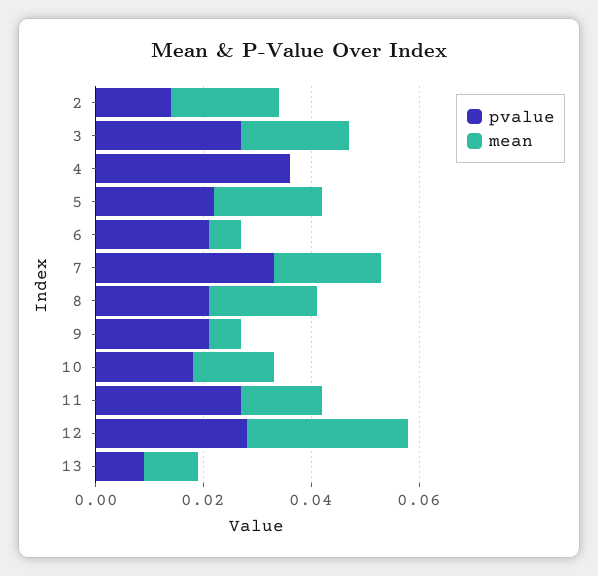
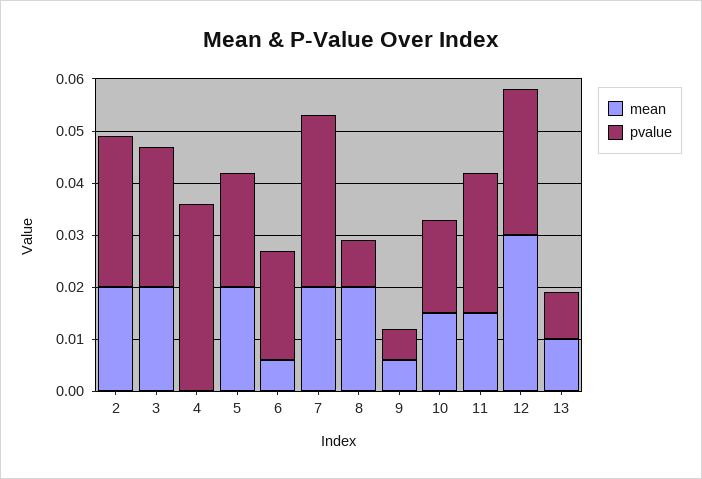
  {
    "pvalue": {
-     "2": 0.015,
+     "2": 0.03,
      "3": 0.025,
      "4": 0.035,
      "5": 0.02,
      "6": 0.02,
      "7": 0.035,
-     "8": 0.02,
+     "8": 0.01,
-     "9": 0.02,
+     "9": 0.005,
      "10": 0.02,
      "11": 0.025,
      "12": 0.03,
      "13": 0.01
    },
    "mean": {
      "2": 0.02,
      "3": 0.02,
      "4": 0,
      "5": 0.02,
      "6": 0.005,
      "7": 0.02,
      "8": 0.02,
      "9": 0.005,
      "10": 0.015,
      "11": 0.015,
      "12": 0.03,
      "13": 0.01
    }
  }

